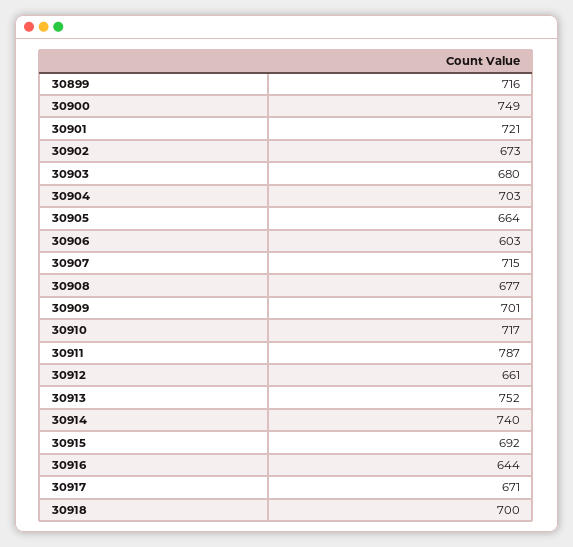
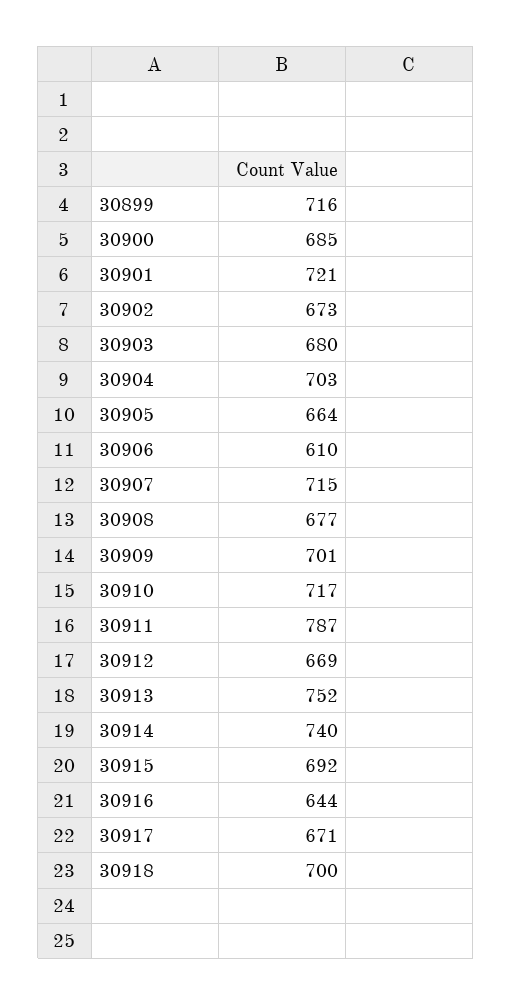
  {
    "30899": 716,
-   "30900": 749,
+   "30900": 685,
    "30901": 721,
    "30902": 673,
    "30903": 680,
    "30904": 703,
    "30905": 664,
-   "30906": 603,
+   "30906": 610,
    "30907": 715,
    "30908": 677,
    "30909": 701,
    "30910": 717,
    "30911": 787,
-   "30912": 661,
+   "30912": 669,
    "30913": 752,
    "30914": 740,
    "30915": 692,
    "30916": 644,
    "30917": 671,
    "30918": 700
  }

